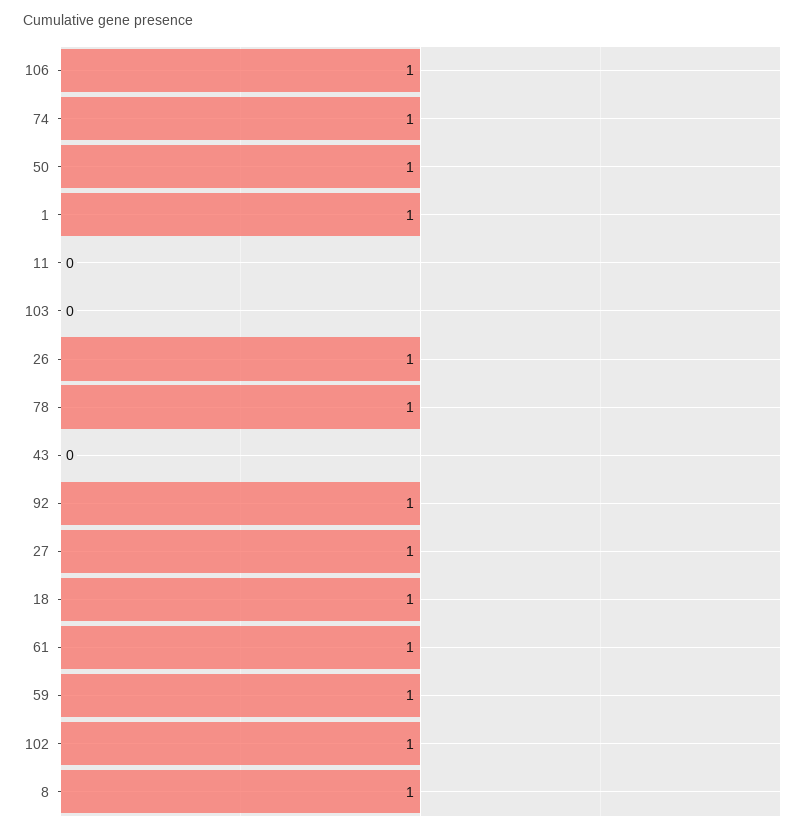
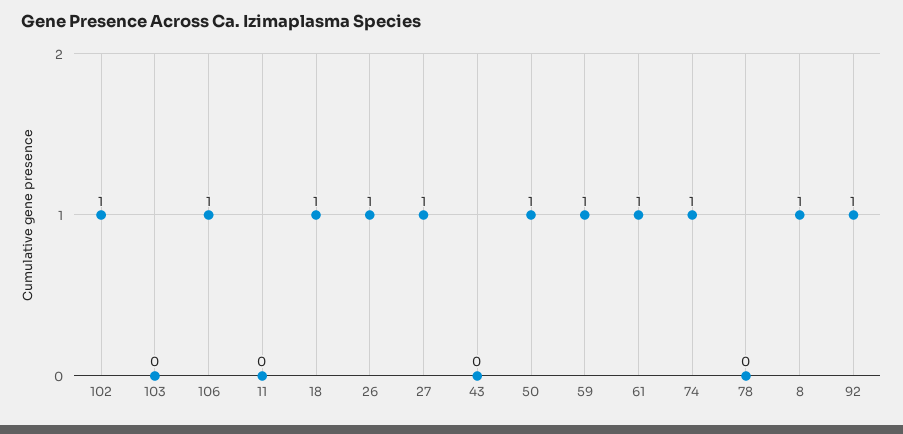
  {
    "106": 1,
    "74": 1,
    "50": 1,
-   "1": 1,
    "11": 0,
    "103": 0,
    "26": 1,
-   "78": 1,
+   "78": 0,
    "43": 0,
    "92": 1,
    "27": 1,
    "18": 1,
    "61": 1,
    "59": 1,
    "102": 1,
    "8": 1
  }

